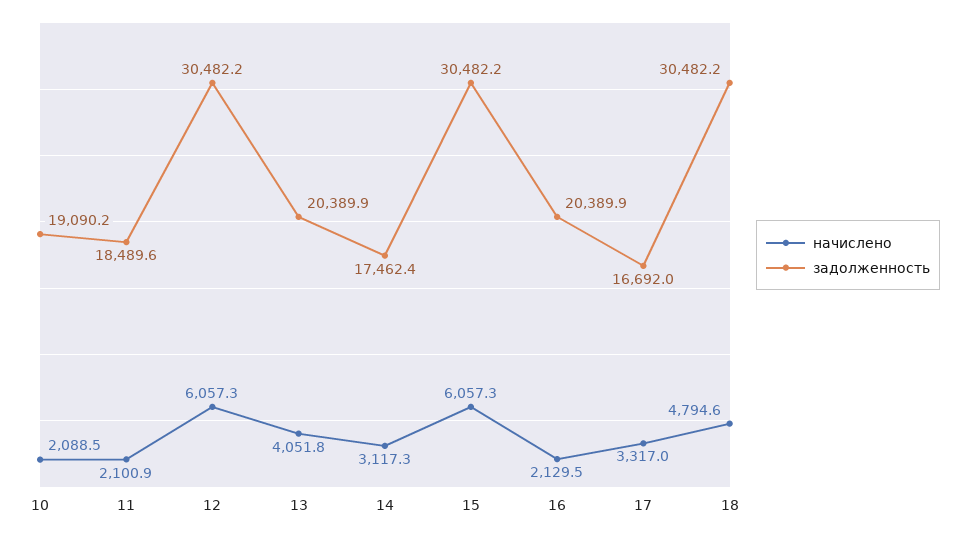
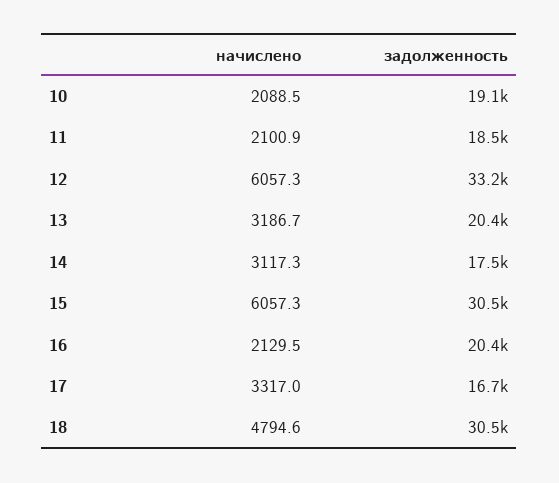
  {
    "начислено": {
      "10": 2088.5,
      "11": 2100.9,
      "12": 6057.3,
-     "13": 4051.8,
+     "13": 3186.7,
      "14": 3117.3,
      "15": 6057.3,
      "16": 2129.5,
      "17": 3317,
      "18": 4794.6
    },
    "задолженность": {
      "10": 19090.2,
      "11": 18489.6,
-     "12": 30482.2,
+     "12": 33200,
      "13": 20389.9,
      "14": 17462.4,
      "15": 30482.2,
      "16": 20389.9,
      "17": 16692,
      "18": 30482.2
    }
  }

